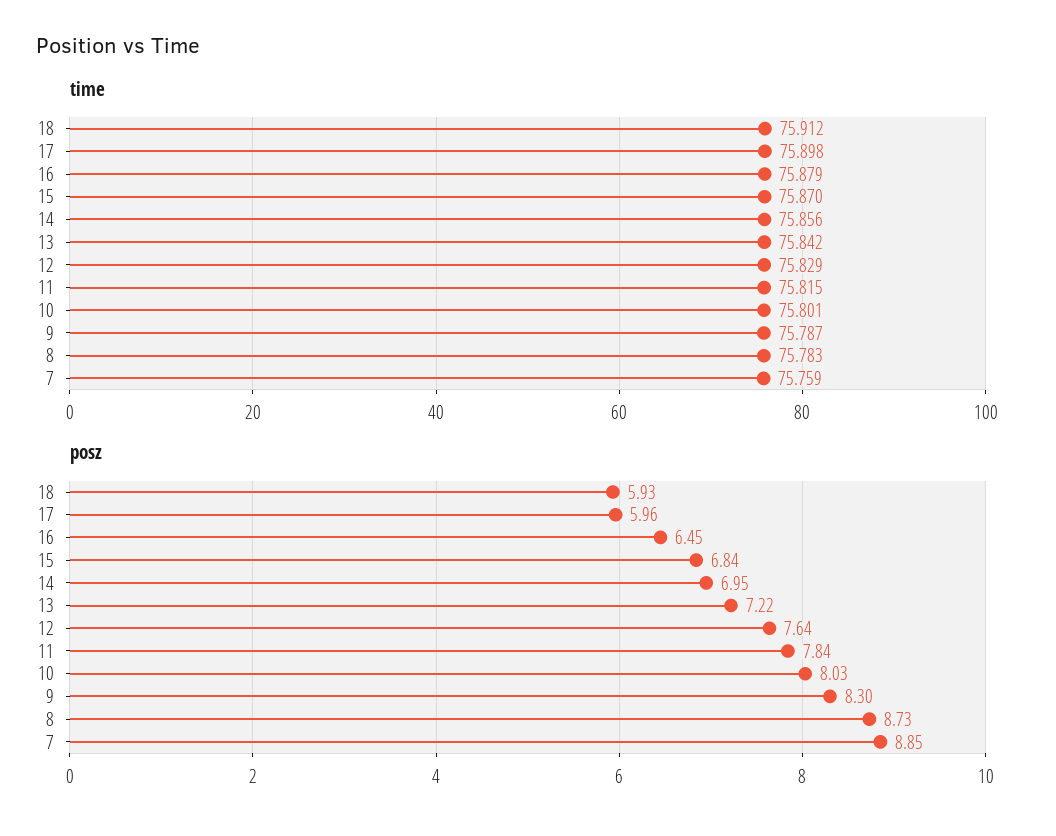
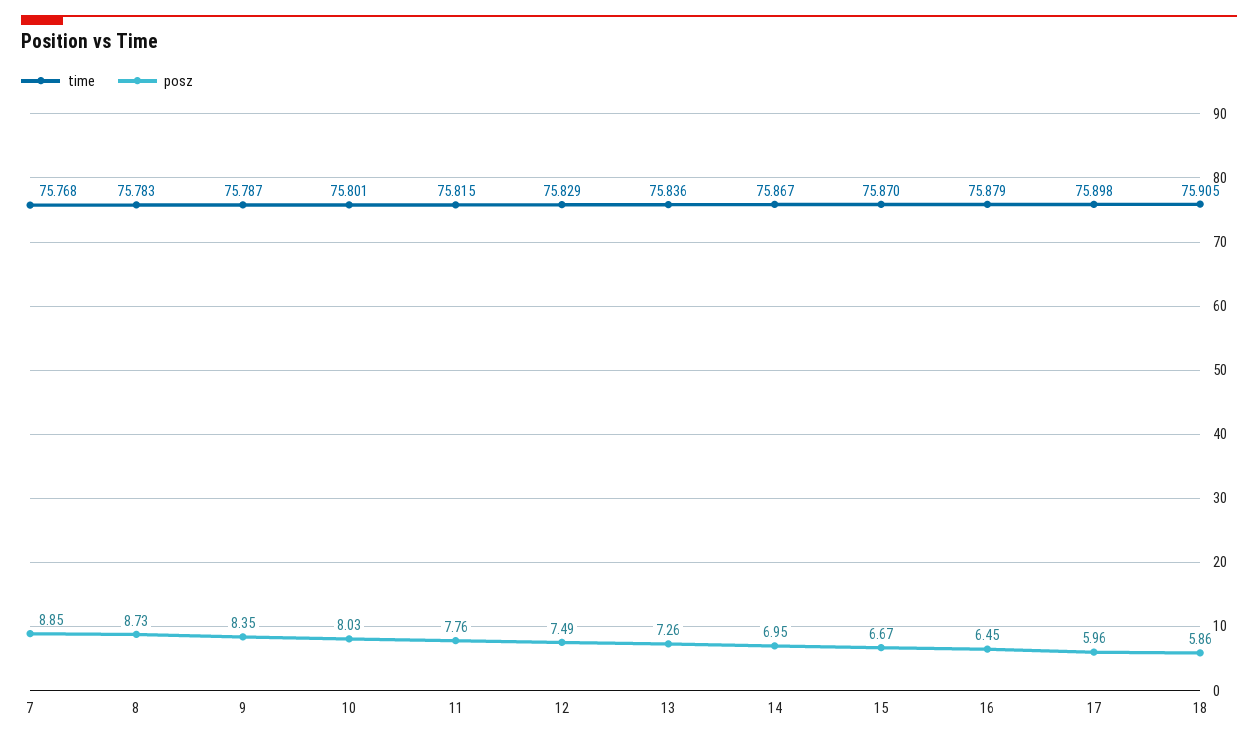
  {
    "time": {
-     "18": 75.912,
+     "18": 75.905,
      "17": 75.898,
      "16": 75.879,
      "15": 75.87,
-     "14": 75.856,
+     "14": 75.867,
-     "13": 75.842,
+     "13": 75.836,
      "12": 75.829,
      "11": 75.815,
      "10": 75.801,
      "9": 75.787,
      "8": 75.783,
-     "7": 75.759
+     "7": 75.768
    },
    "posz": {
-     "18": 5.93,
+     "18": 5.86,
      "17": 5.96,
      "16": 6.45,
-     "15": 6.84,
+     "15": 6.67,
      "14": 6.95,
-     "13": 7.22,
+     "13": 7.26,
-     "12": 7.64,
+     "12": 7.49,
-     "11": 7.84,
+     "11": 7.76,
      "10": 8.03,
-     "9": 8.3,
+     "9": 8.35,
      "8": 8.73,
      "7": 8.85
    }
  }

